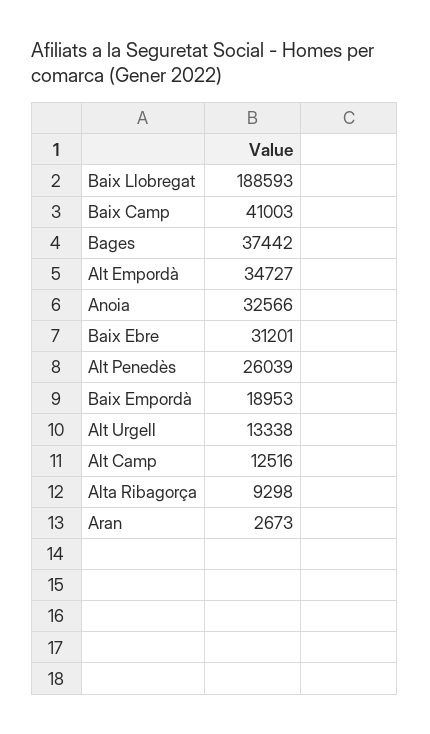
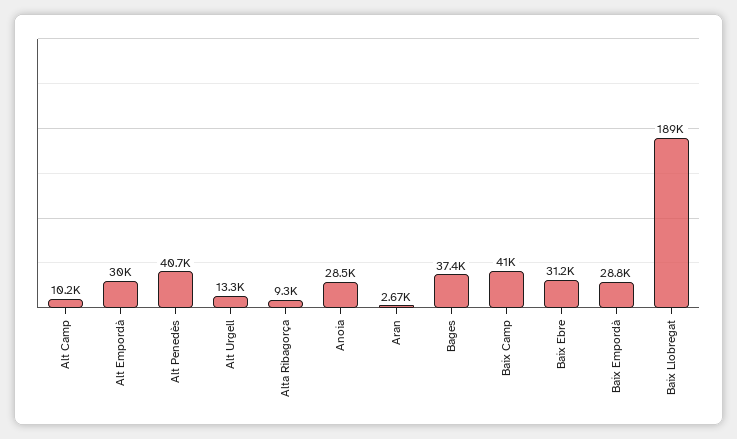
  {
    "Baix Llobregat": 188593,
    "Baix Camp": 41003,
    "Bages": 37442,
-   "Alt Empordà": 34727,
+   "Alt Empordà": 30000,
-   "Anoia": 32566,
+   "Anoia": 28500,
    "Baix Ebre": 31201,
-   "Alt Penedès": 26039,
+   "Alt Penedès": 40700,
-   "Baix Empordà": 18953,
+   "Baix Empordà": 28800,
    "Alt Urgell": 13338,
-   "Alt Camp": 12516,
+   "Alt Camp": 10200,
    "Alta Ribagorça": 9298,
    "Aran": 2673
  }

